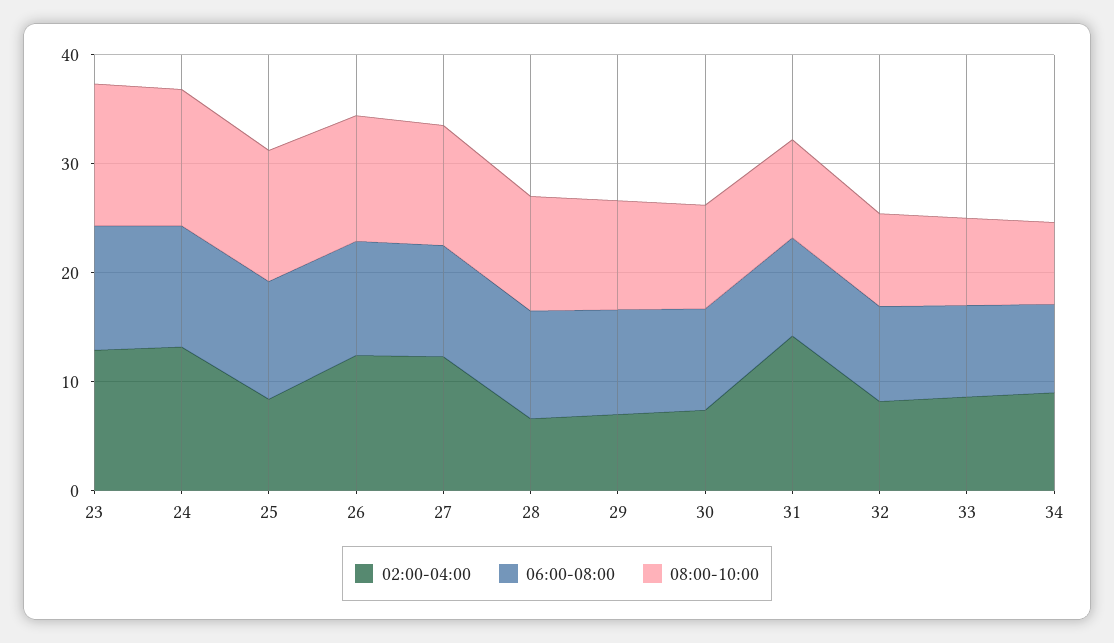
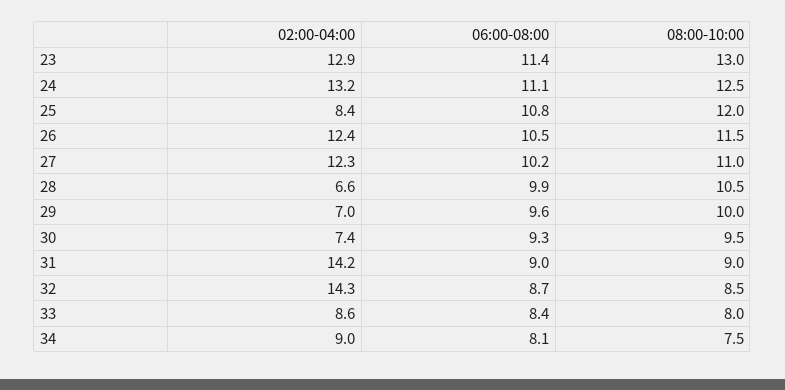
  {
    "02:00-04:00": {
      "23": 12.9,
      "24": 13.2,
      "25": 8.4,
      "26": 12.4,
      "27": 12.3,
      "28": 6.6,
      "29": 7,
      "30": 7.4,
      "31": 14.2,
-     "32": 8,
+     "32": 14.3,
      "33": 8.6,
      "34": 9
    },
    "06:00-08:00": {
      "23": 11.4,
      "24": 11.1,
      "25": 10.8,
      "26": 10.5,
      "27": 10.2,
      "28": 9.9,
      "29": 9.6,
      "30": 9.3,
      "31": 9,
      "32": 8.7,
      "33": 8.4,
      "34": 8.1
    },
    "08:00-10:00": {
      "23": 13,
      "24": 12.5,
      "25": 12,
      "26": 11.5,
      "27": 11,
      "28": 10.5,
      "29": 10,
      "30": 9.5,
      "31": 9,
      "32": 8.5,
      "33": 8,
      "34": 7.5
    }
  }

